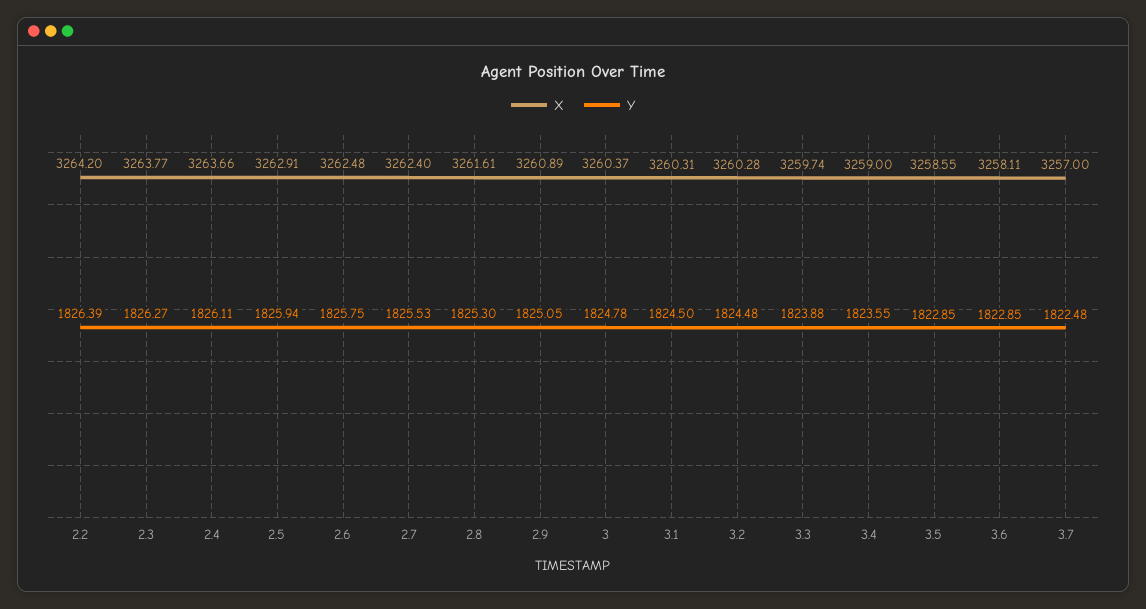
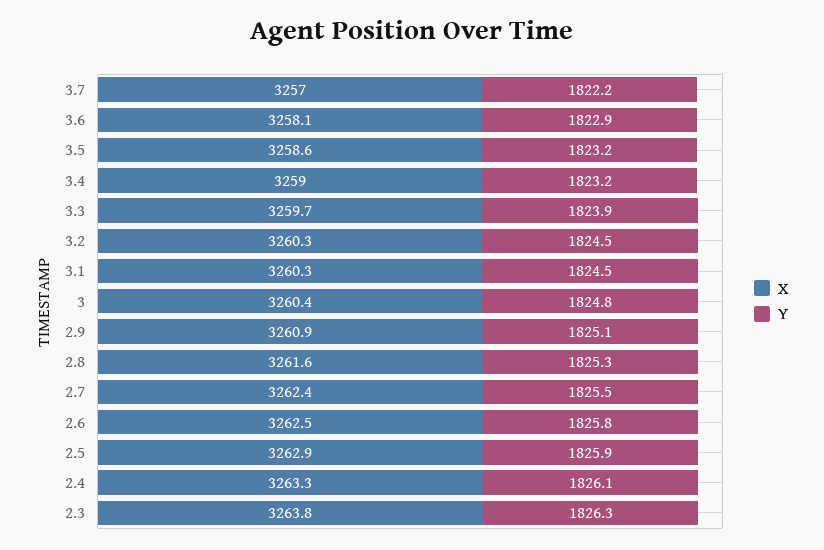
  {
    "X": {
-     "2.2": 3264.2,
      "2.3": 3263.77,
-     "2.4": 3263.66,
+     "2.4": 3263.3,
      "2.5": 3262.91,
      "2.6": 3262.48,
      "2.7": 3262.4,
      "2.8": 3261.61,
      "2.9": 3260.89,
      "3": 3260.37,
      "3.1": 3260.31,
      "3.2": 3260.28,
      "3.3": 3259.74,
      "3.4": 3259,
      "3.5": 3258.55,
      "3.6": 3258.11,
      "3.7": 3257
    },
    "Y": {
-     "2.2": 1826.39,
      "2.3": 1826.27,
      "2.4": 1826.11,
      "2.5": 1825.94,
      "2.6": 1825.75,
      "2.7": 1825.53,
      "2.8": 1825.3,
      "2.9": 1825.05,
      "3": 1824.78,
      "3.1": 1824.5,
      "3.2": 1824.48,
      "3.3": 1823.88,
-     "3.4": 1823.55,
+     "3.4": 1823.2,
-     "3.5": 1822.85,
+     "3.5": 1823.2,
      "3.6": 1822.85,
-     "3.7": 1822.48
+     "3.7": 1822.2
    }
  }

